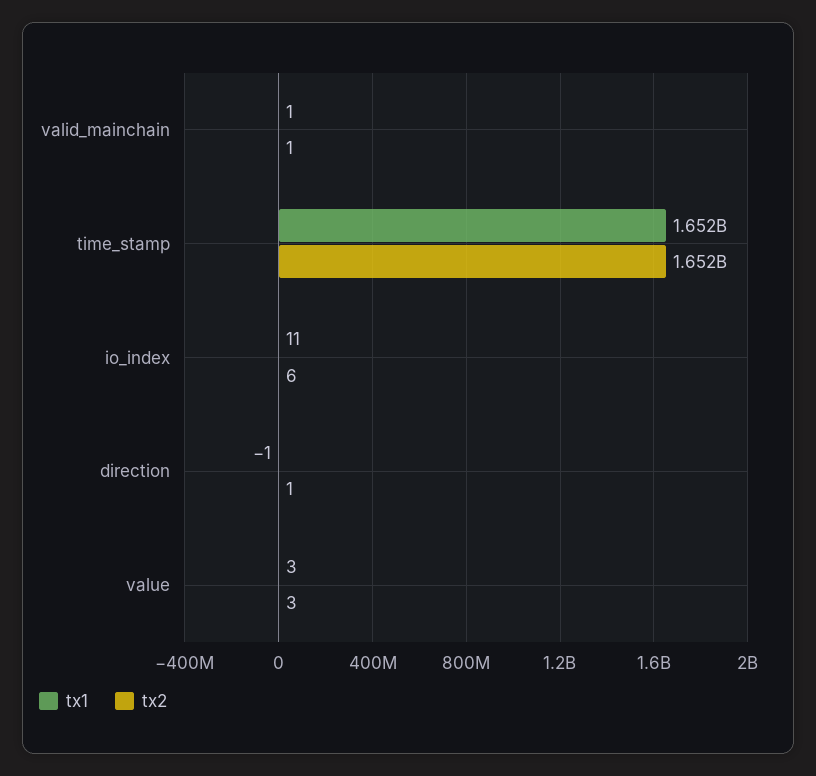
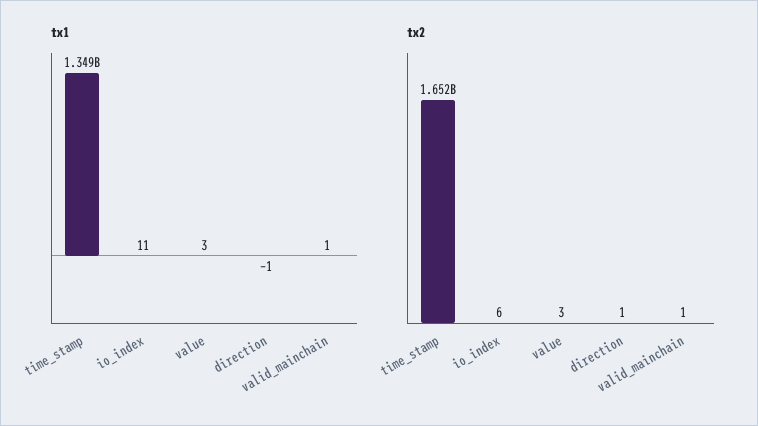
  {
    "tx1": {
      "valid_mainchain": 1,
-     "time_stamp": 1652000000,
+     "time_stamp": 1349000000,
      "io_index": 11,
      "direction": -1,
      "value": 3
    },
    "tx2": {
      "valid_mainchain": 1,
      "time_stamp": 1652000000,
      "io_index": 6,
      "direction": 1,
      "value": 3
    }
  }

